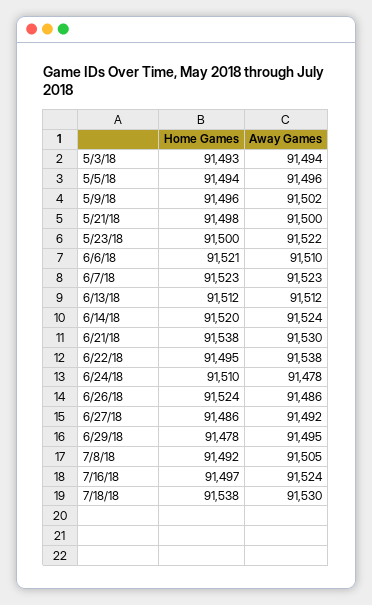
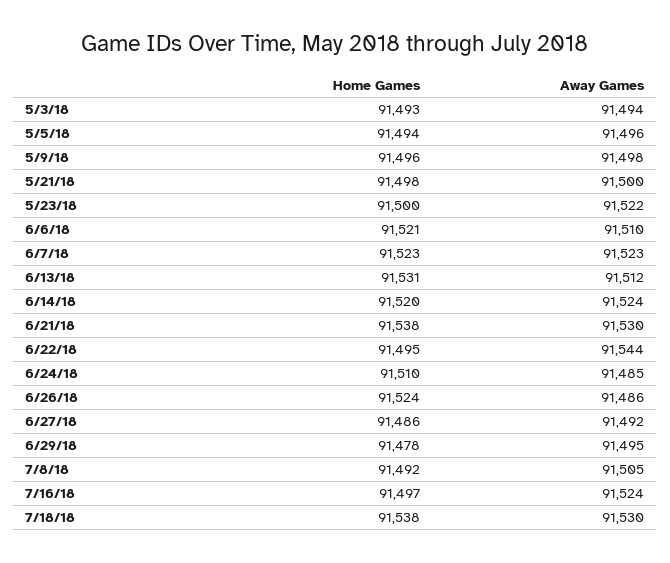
  {
    "Home Games": {
      "5/3/18": 91493,
      "5/5/18": 91494,
      "5/9/18": 91496,
      "5/21/18": 91498,
      "5/23/18": 91500,
      "6/6/18": 91521,
      "6/7/18": 91523,
-     "6/13/18": 91512,
+     "6/13/18": 91531,
      "6/14/18": 91520,
      "6/21/18": 91538,
      "6/22/18": 91495,
      "6/24/18": 91510,
      "6/26/18": 91524,
      "6/27/18": 91486,
      "6/29/18": 91478,
      "7/8/18": 91492,
      "7/16/18": 91497,
      "7/18/18": 91538
    },
    "Away Games": {
      "5/3/18": 91494,
      "5/5/18": 91496,
-     "5/9/18": 91502,
+     "5/9/18": 91498,
      "5/21/18": 91500,
      "5/23/18": 91522,
      "6/6/18": 91510,
      "6/7/18": 91523,
      "6/13/18": 91512,
      "6/14/18": 91524,
      "6/21/18": 91530,
-     "6/22/18": 91538,
+     "6/22/18": 91544,
-     "6/24/18": 91478,
+     "6/24/18": 91485,
      "6/26/18": 91486,
      "6/27/18": 91492,
      "6/29/18": 91495,
      "7/8/18": 91505,
      "7/16/18": 91524,
      "7/18/18": 91530
    }
  }

